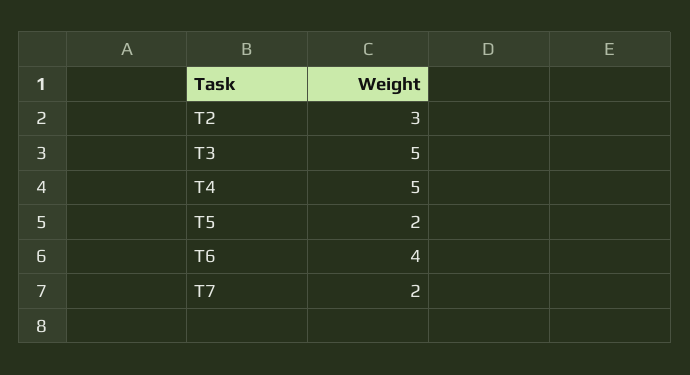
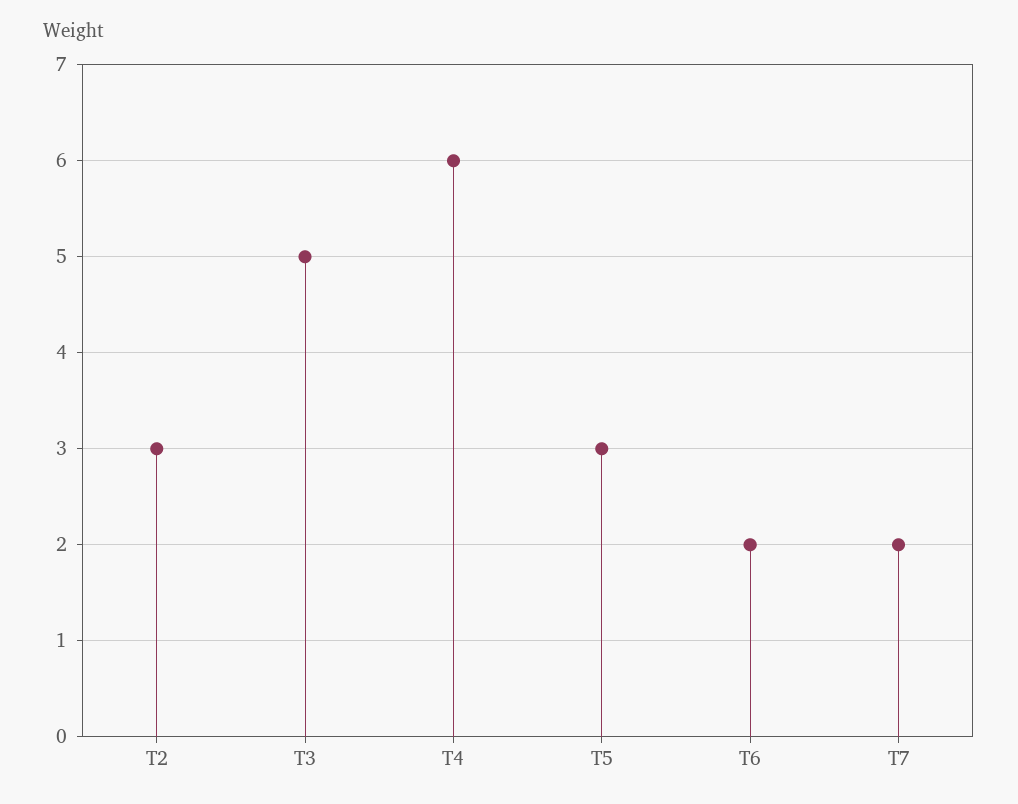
  {
    "T2": 3,
    "T3": 5,
-   "T4": 5,
+   "T4": 6,
-   "T5": 2,
+   "T5": 3,
-   "T6": 4,
+   "T6": 2,
    "T7": 2
  }

